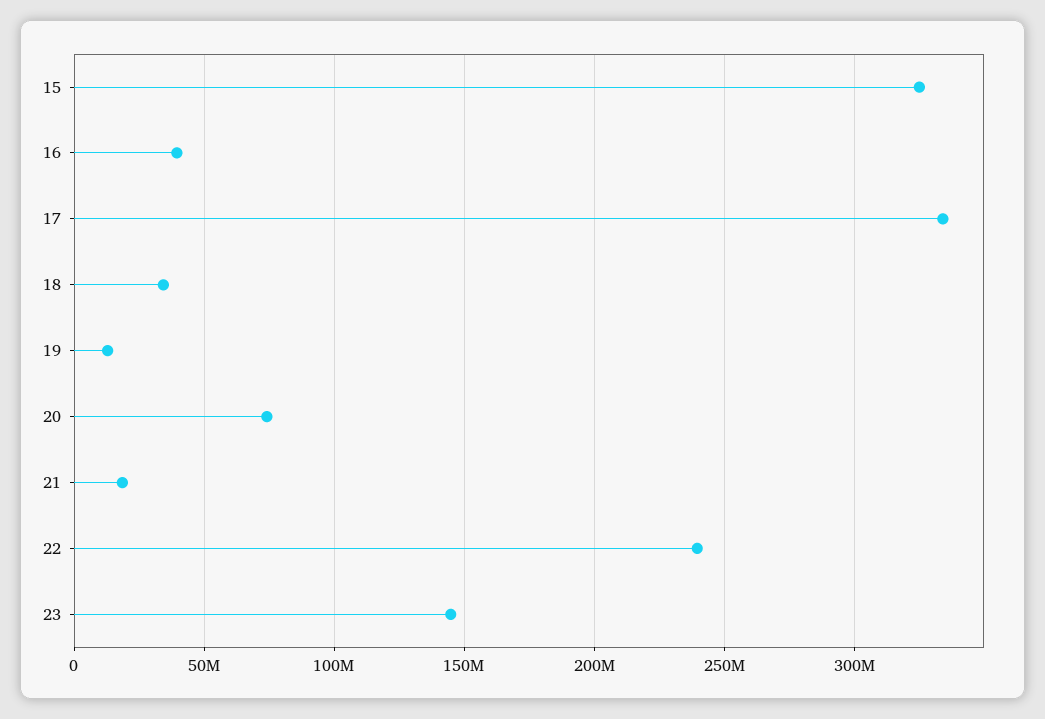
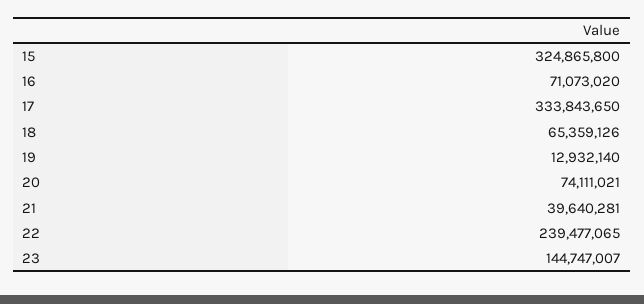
  {
    "15": 324865800,
-   "16": 40000000,
+   "16": 71073020,
    "17": 333843650,
-   "18": 35000000,
+   "18": 65359126,
    "19": 12932140,
    "20": 74111021,
-   "21": 20000000,
+   "21": 39640281,
    "22": 239477065,
    "23": 144747007
  }

